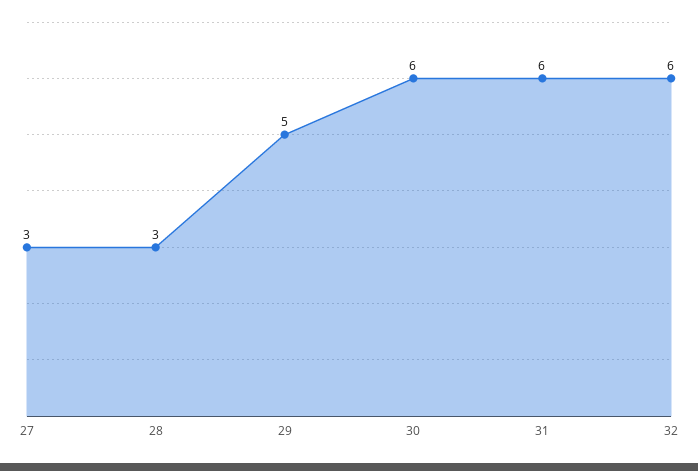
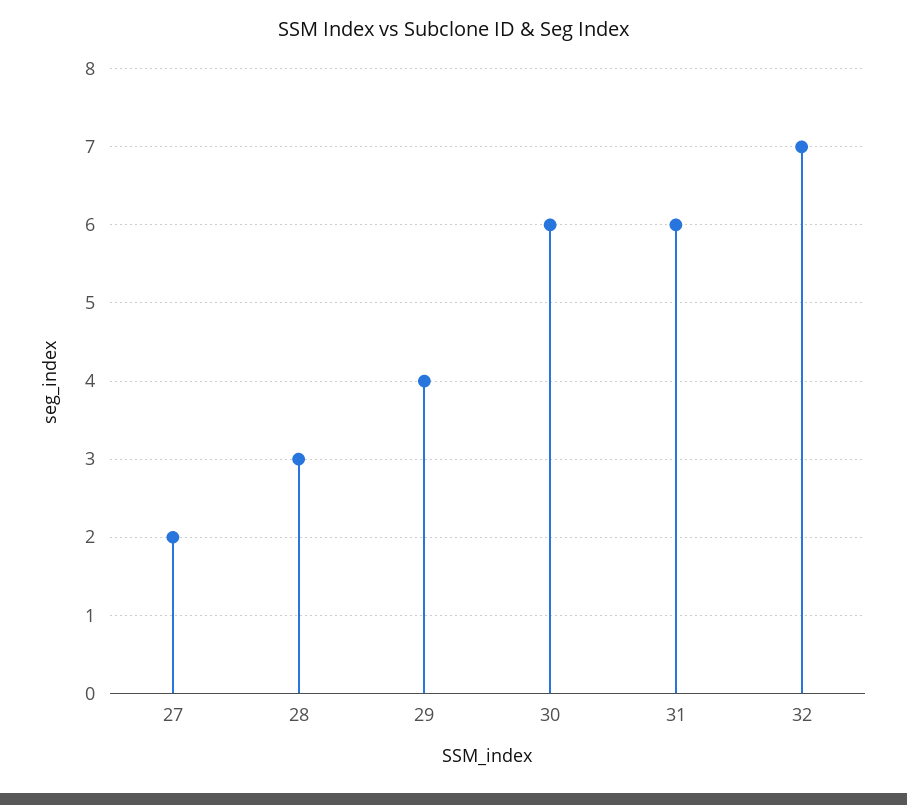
  {
-   "27": 3,
+   "27": 2,
    "28": 3,
-   "29": 5,
+   "29": 4,
    "30": 6,
    "31": 6,
-   "32": 6
+   "32": 7
  }

